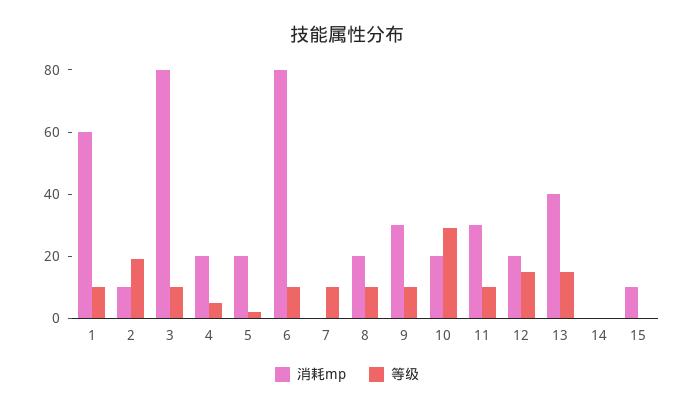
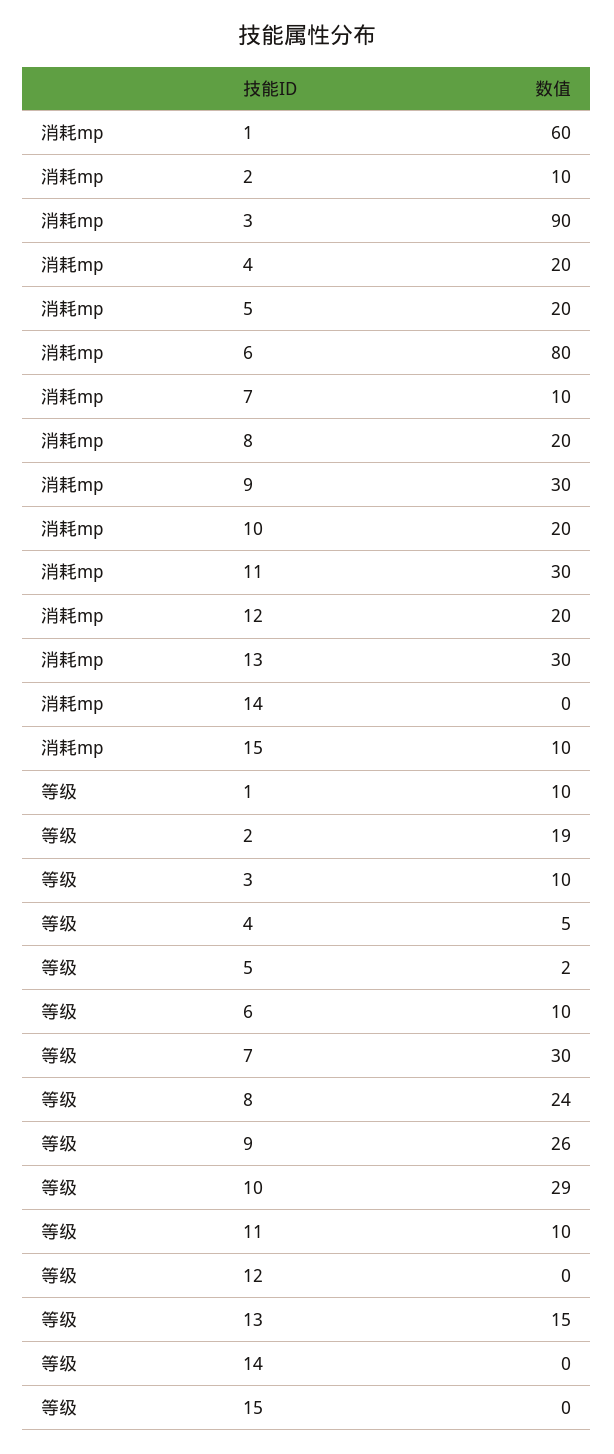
  {
    "消耗mp": {
      "1": 60,
      "2": 10,
-     "3": 80,
+     "3": 90,
      "4": 20,
      "5": 20,
      "6": 80,
-     "7": 0,
+     "7": 10,
      "8": 20,
      "9": 30,
      "10": 20,
      "11": 30,
      "12": 20,
-     "13": 40,
+     "13": 30,
      "14": 0,
      "15": 10
    },
    "等级": {
      "1": 10,
      "2": 19,
      "3": 10,
      "4": 5,
      "5": 2,
      "6": 10,
-     "7": 10,
+     "7": 30,
-     "8": 10,
+     "8": 24,
-     "9": 10,
+     "9": 26,
      "10": 29,
      "11": 10,
-     "12": 15,
+     "12": 0,
      "13": 15,
      "14": 0,
      "15": 0
    }
  }

